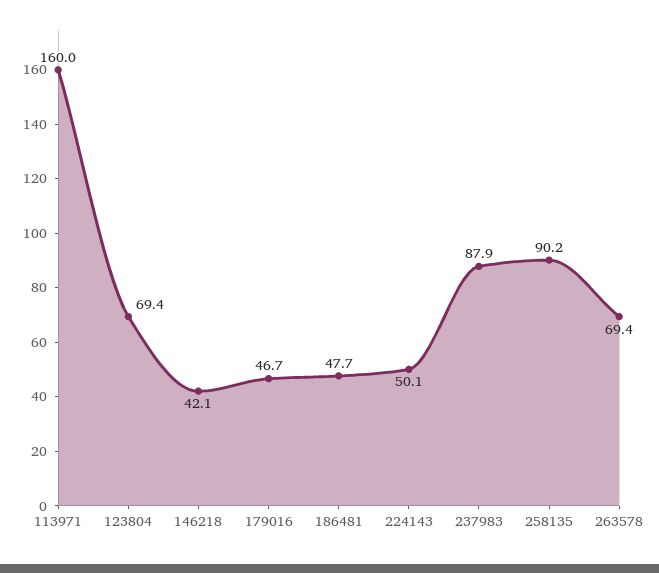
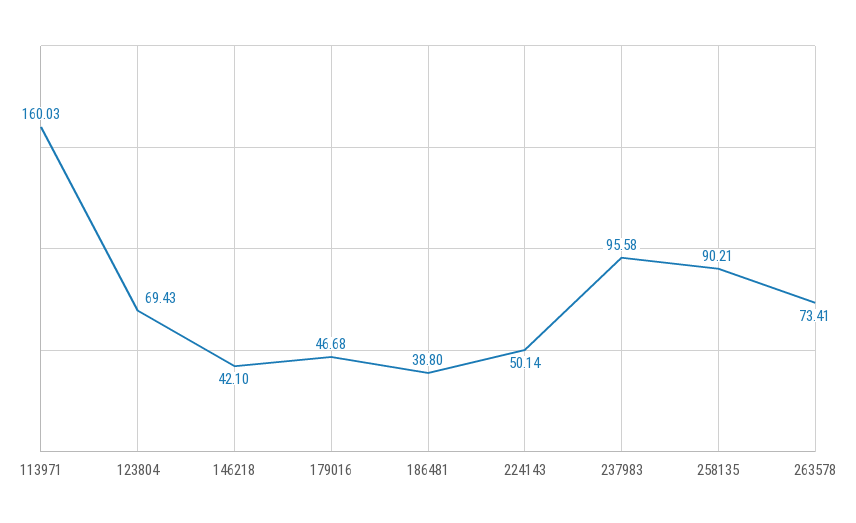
  {
    "113971": 160.03,
    "123804": 69.43,
    "146218": 42.1,
    "179016": 46.68,
-   "186481": 47.7,
+   "186481": 38.8,
    "224143": 50.14,
-   "237983": 87.9,
+   "237983": 95.58,
    "258135": 90.21,
-   "263578": 69.4
+   "263578": 73.41
  }

